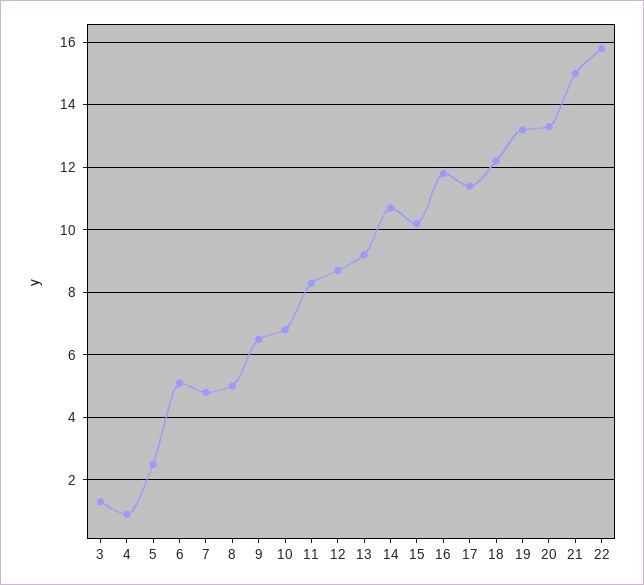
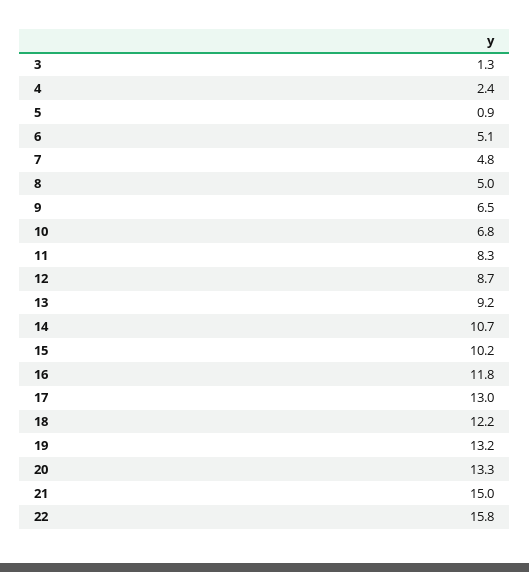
  {
    "3": 1.3,
-   "4": 1,
+   "4": 2.4,
-   "5": 2.5,
+   "5": 0.9,
    "6": 5.1,
    "7": 4.8,
    "8": 5,
    "9": 6.5,
    "10": 6.8,
    "11": 8.3,
    "12": 8.7,
    "13": 9.2,
    "14": 10.7,
    "15": 10.2,
    "16": 11.8,
-   "17": 11.5,
+   "17": 13,
    "18": 12.2,
    "19": 13.2,
    "20": 13.3,
    "21": 15,
    "22": 15.8
  }

